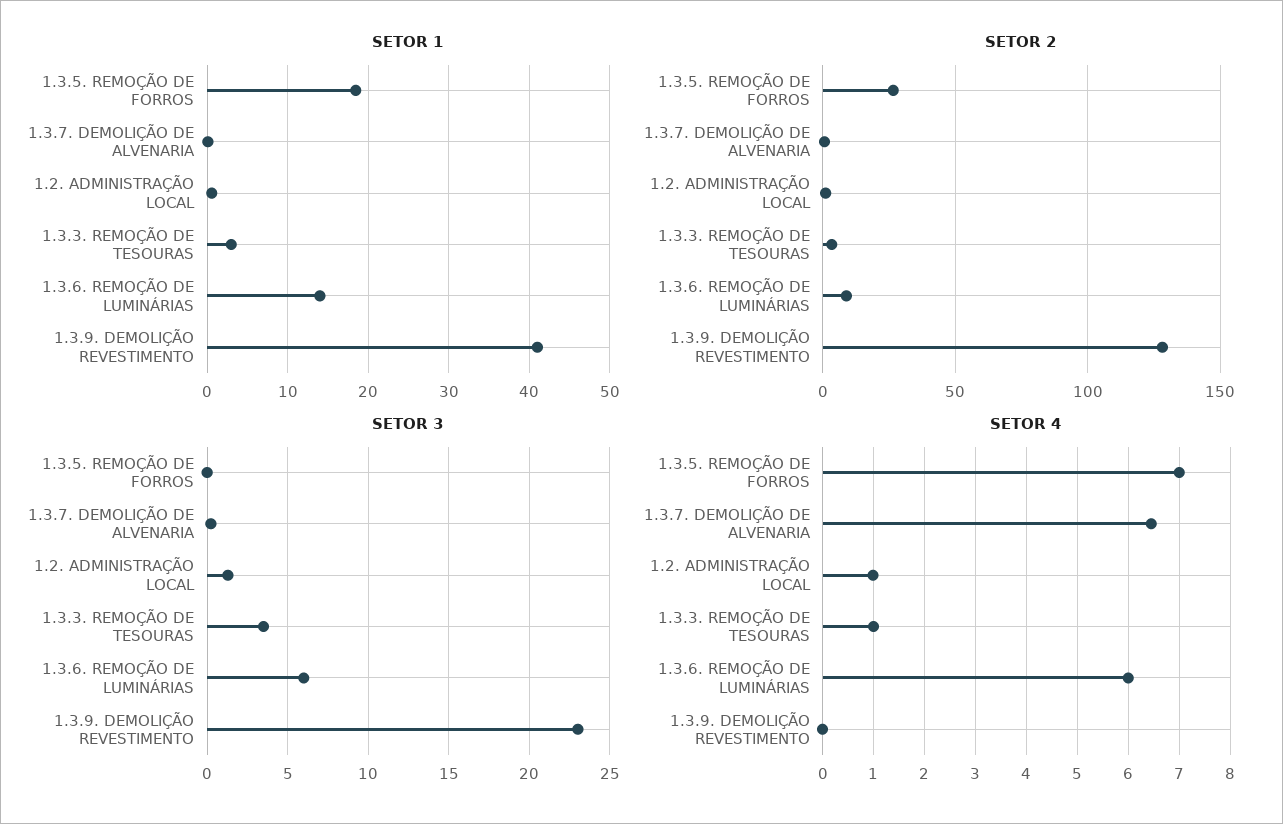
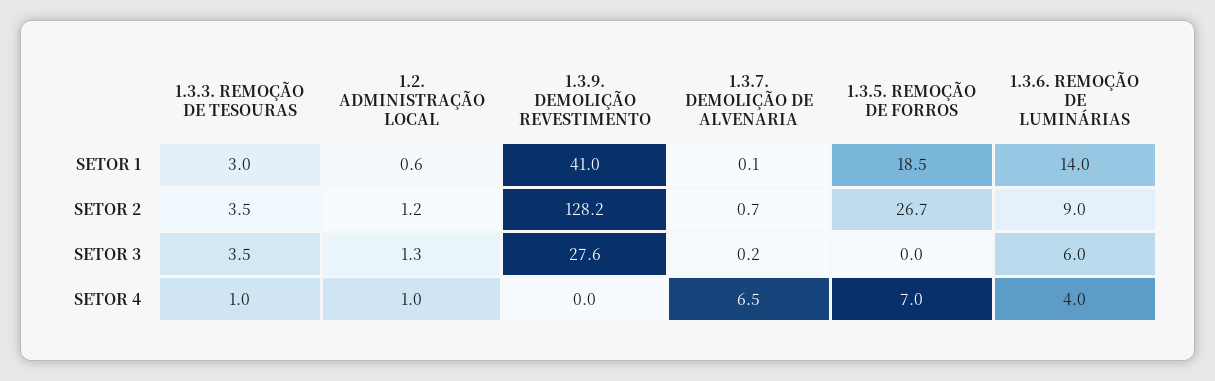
  {
    "SETOR 1": {
      "1.3.5. REMOÇÃO DE FORROS": 18.5,
      "1.3.7. DEMOLIÇÃO DE ALVENARIA": 0.1,
      "1.2. ADMINISTRAÇÃO LOCAL": 0.6,
      "1.3.3. REMOÇÃO DE TESOURAS": 3,
      "1.3.6. REMOÇÃO DE LUMINÁRIAS": 14,
      "1.3.9. DEMOLIÇÃO REVESTIMENTO": 41
    },
    "SETOR 2": {
      "1.3.5. REMOÇÃO DE FORROS": 26.7,
      "1.3.7. DEMOLIÇÃO DE ALVENARIA": 0.7,
      "1.2. ADMINISTRAÇÃO LOCAL": 1.2,
      "1.3.3. REMOÇÃO DE TESOURAS": 3.5,
      "1.3.6. REMOÇÃO DE LUMINÁRIAS": 9,
      "1.3.9. DEMOLIÇÃO REVESTIMENTO": 128.2
    },
    "SETOR 3": {
      "1.3.5. REMOÇÃO DE FORROS": 0,
      "1.3.7. DEMOLIÇÃO DE ALVENARIA": 0.2,
      "1.2. ADMINISTRAÇÃO LOCAL": 1.3,
      "1.3.3. REMOÇÃO DE TESOURAS": 3.5,
      "1.3.6. REMOÇÃO DE LUMINÁRIAS": 6,
-     "1.3.9. DEMOLIÇÃO REVESTIMENTO": 23
+     "1.3.9. DEMOLIÇÃO REVESTIMENTO": 27.6
    },
    "SETOR 4": {
      "1.3.5. REMOÇÃO DE FORROS": 7,
      "1.3.7. DEMOLIÇÃO DE ALVENARIA": 6.5,
      "1.2. ADMINISTRAÇÃO LOCAL": 1,
      "1.3.3. REMOÇÃO DE TESOURAS": 1,
-     "1.3.6. REMOÇÃO DE LUMINÁRIAS": 6,
+     "1.3.6. REMOÇÃO DE LUMINÁRIAS": 4,
      "1.3.9. DEMOLIÇÃO REVESTIMENTO": 0
    }
  }

